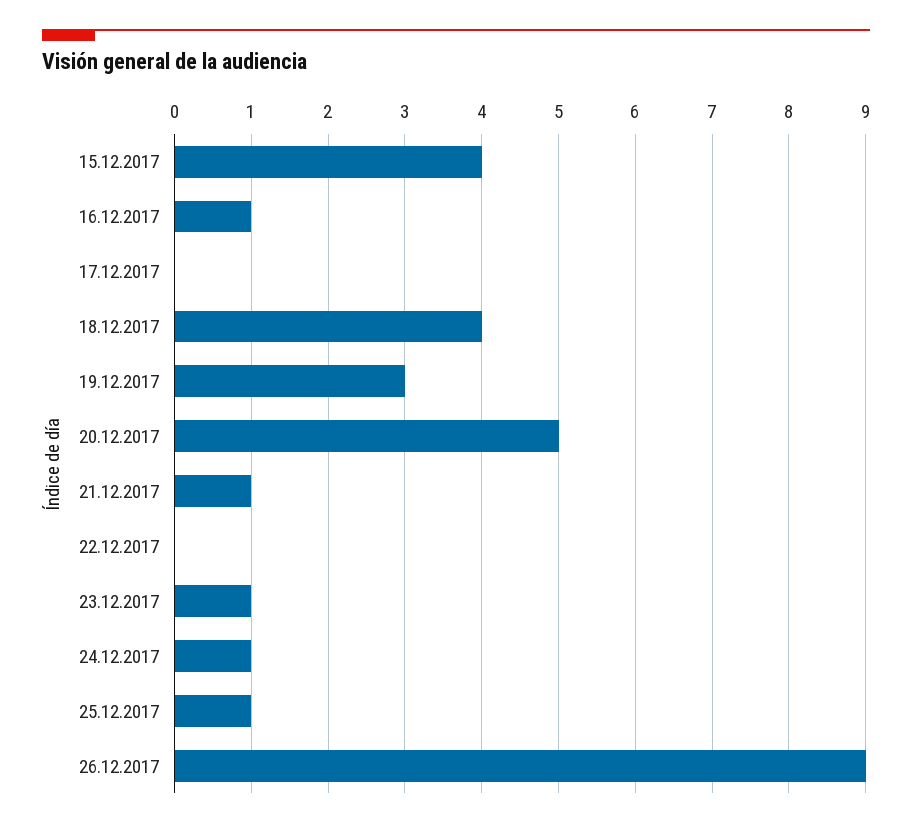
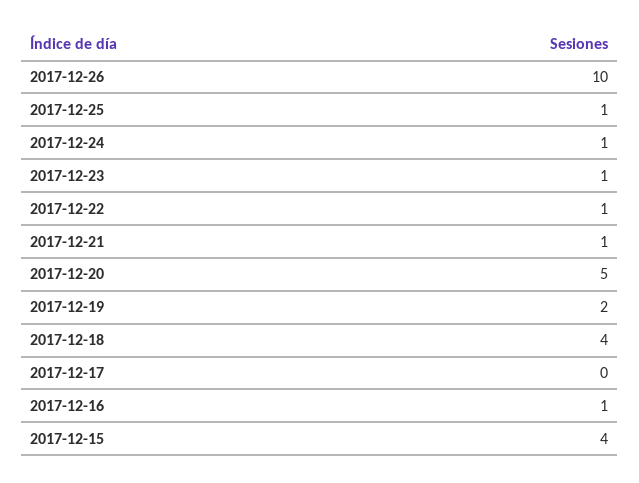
  {
    "15.12.2017": 4,
    "16.12.2017": 1,
    "17.12.2017": 0,
    "18.12.2017": 4,
-   "19.12.2017": 3,
+   "19.12.2017": 2,
    "20.12.2017": 5,
    "21.12.2017": 1,
-   "22.12.2017": 0,
+   "22.12.2017": 1,
    "23.12.2017": 1,
    "24.12.2017": 1,
    "25.12.2017": 1,
-   "26.12.2017": 9
+   "26.12.2017": 10
  }

